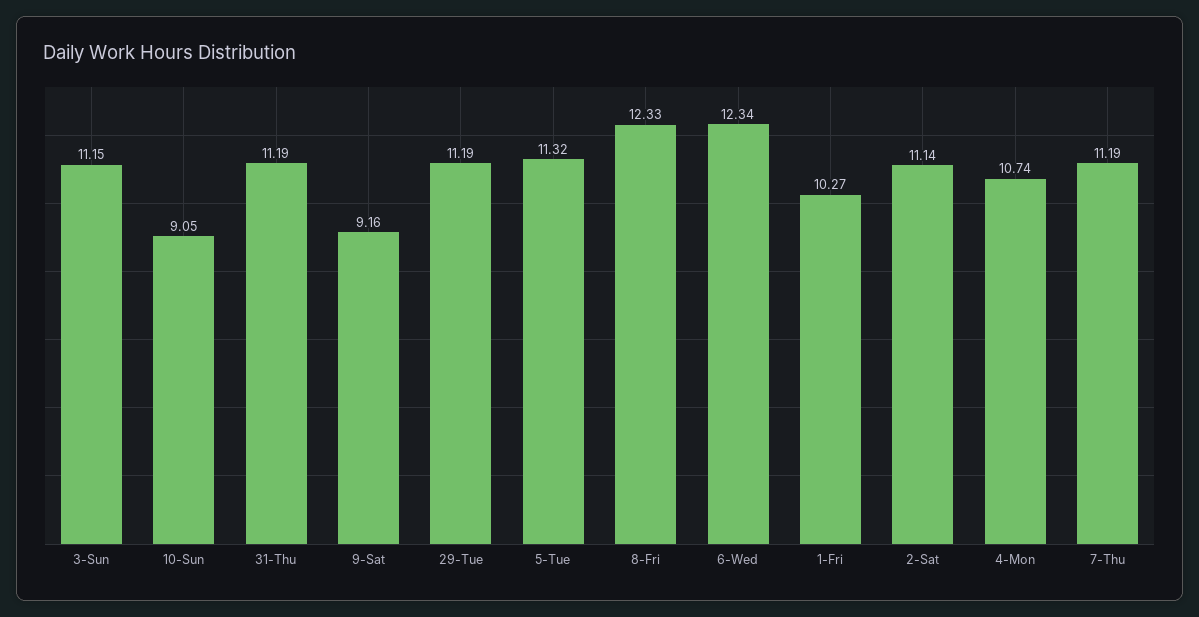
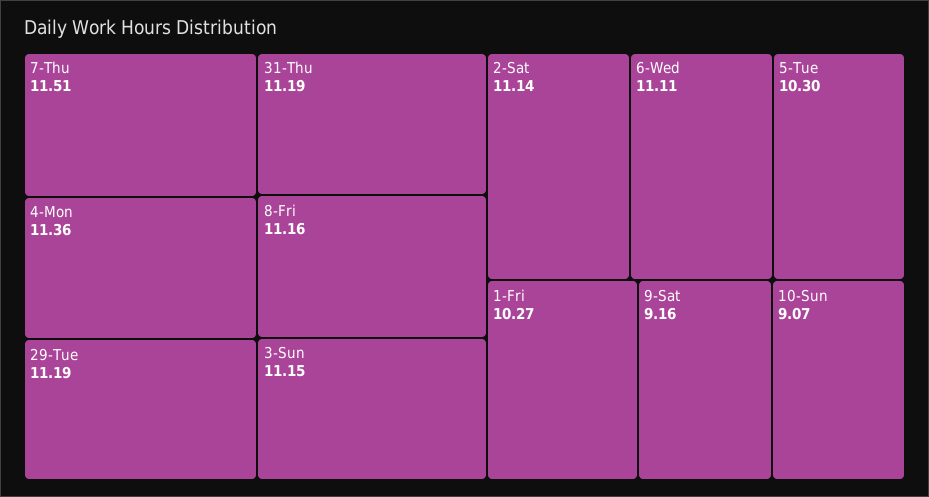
  {
    "3-Sun": 11.15,
-   "10-Sun": 9.05,
+   "10-Sun": 9.07,
    "31-Thu": 11.19,
    "9-Sat": 9.16,
    "29-Tue": 11.19,
-   "5-Tue": 11.32,
+   "5-Tue": 10.3,
-   "8-Fri": 12.33,
+   "8-Fri": 11.16,
-   "6-Wed": 12.34,
+   "6-Wed": 11.11,
    "1-Fri": 10.27,
    "2-Sat": 11.14,
-   "4-Mon": 10.74,
+   "4-Mon": 11.36,
-   "7-Thu": 11.19
+   "7-Thu": 11.51
  }

